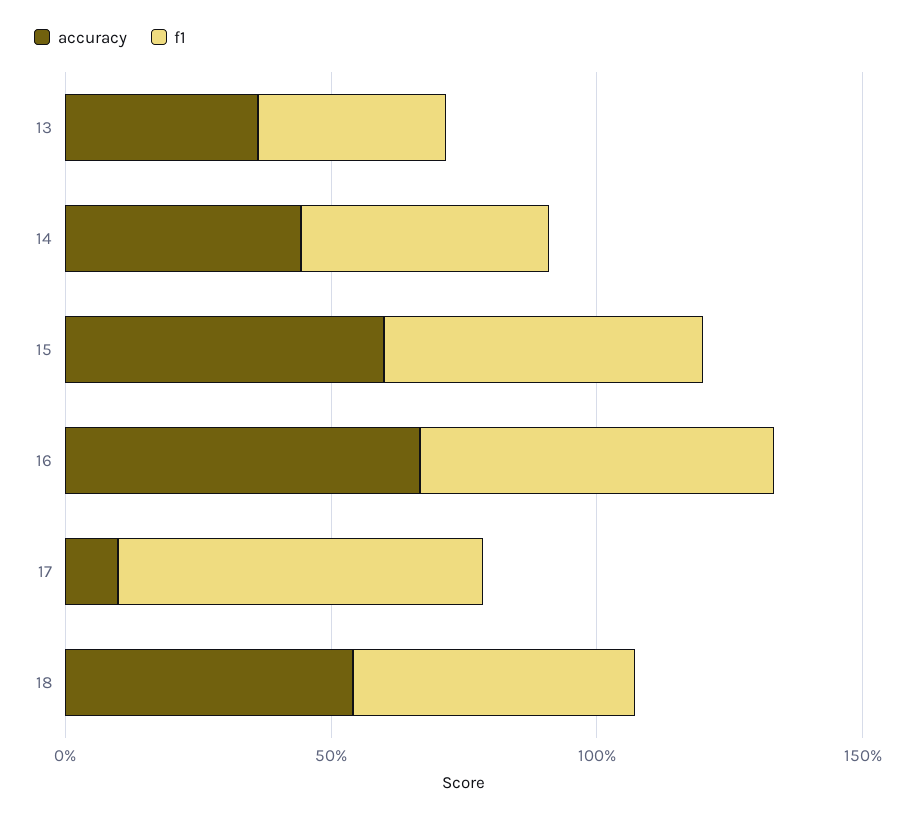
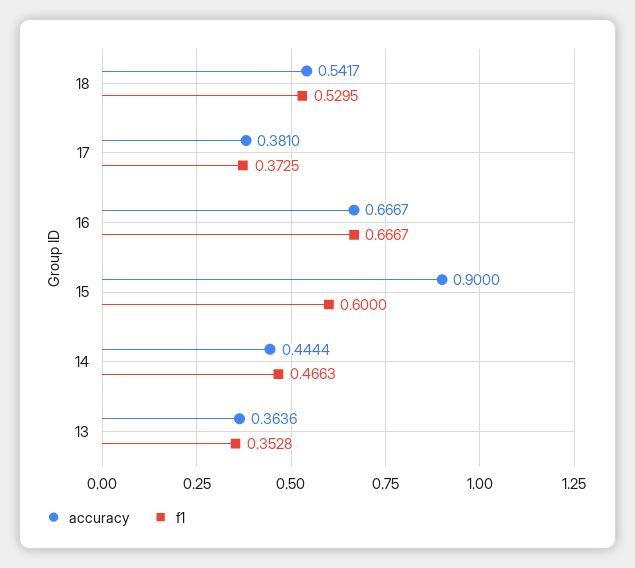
  {
    "accuracy": {
      "13": 0.3636,
      "14": 0.4444,
-     "15": 0.6,
+     "15": 0.9,
      "16": 0.6667,
-     "17": 0.1,
+     "17": 0.381,
      "18": 0.5417
    },
    "f1": {
      "13": 0.3528,
      "14": 0.4663,
      "15": 0.6,
      "16": 0.6667,
-     "17": 0.7,
+     "17": 0.3725,
      "18": 0.5295
    }
  }

